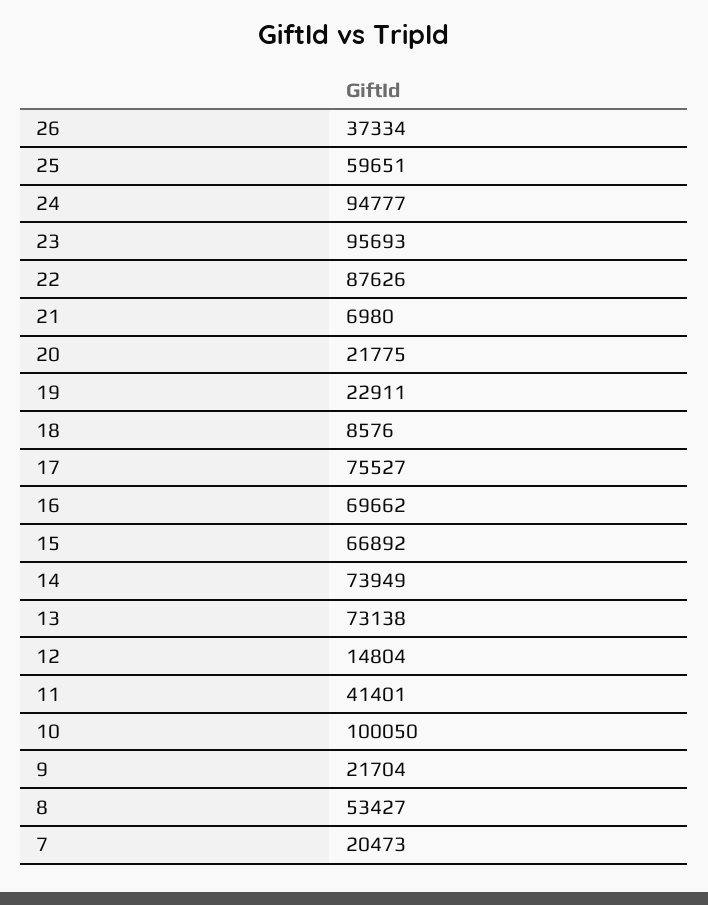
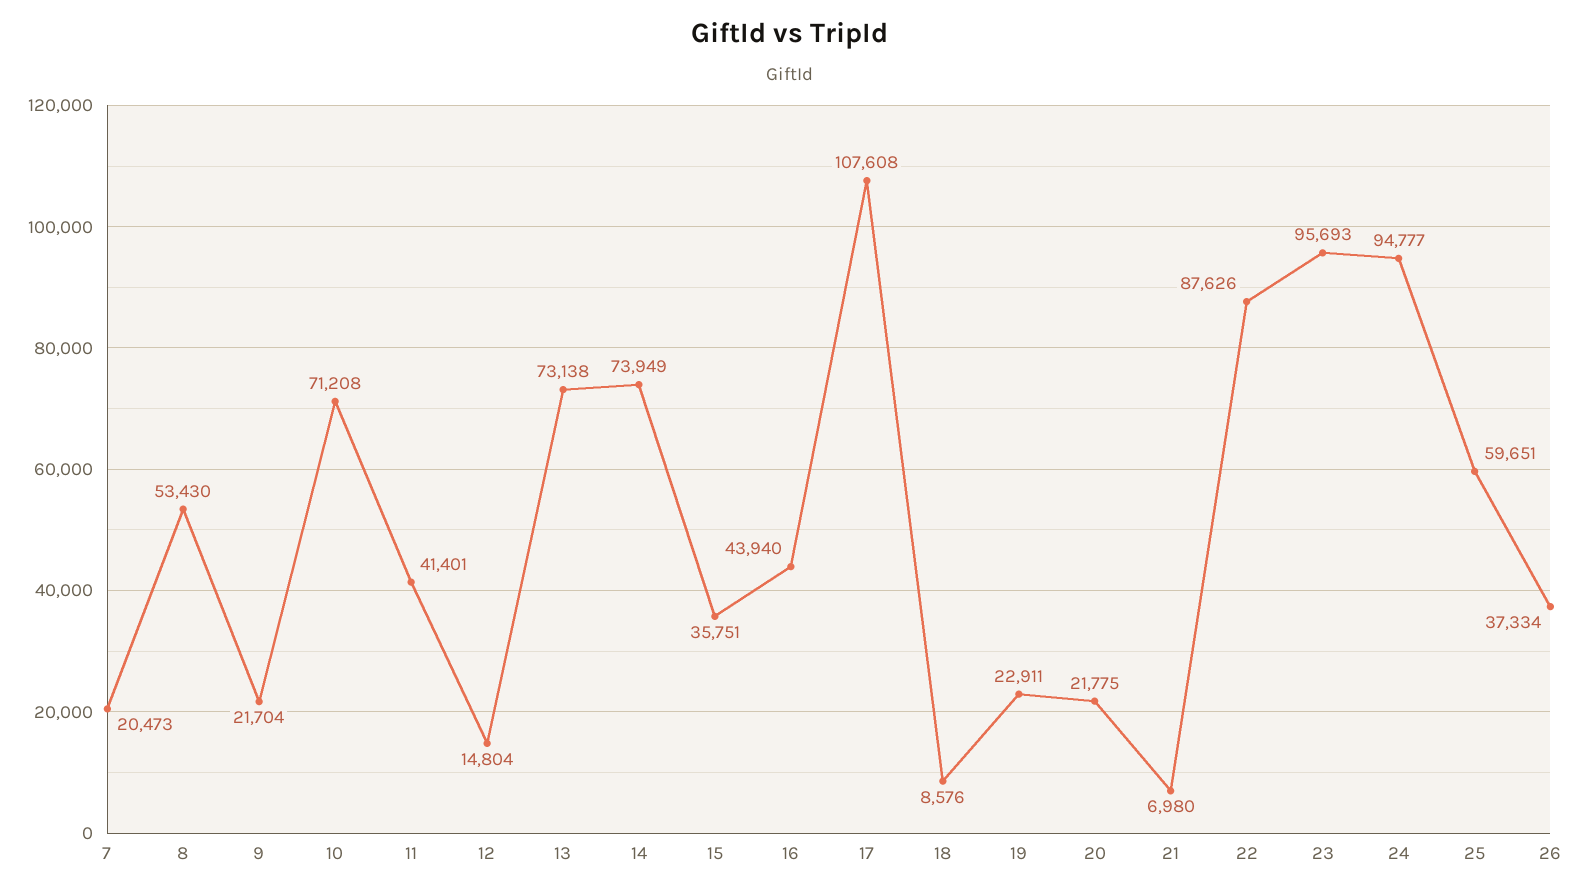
  {
    "26": 37334,
    "25": 59651,
    "24": 94777,
    "23": 95693,
    "22": 87626,
    "21": 6980,
    "20": 21775,
    "19": 22911,
    "18": 8576,
-   "17": 75527,
+   "17": 107608,
-   "16": 69662,
+   "16": 43940,
-   "15": 66892,
+   "15": 35751,
    "14": 73949,
    "13": 73138,
    "12": 14804,
    "11": 41401,
-   "10": 100050,
+   "10": 71208,
    "9": 21704,
-   "8": 53427,
+   "8": 53430,
    "7": 20473
  }

